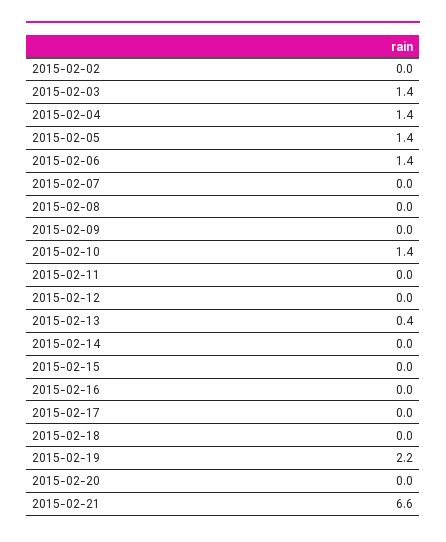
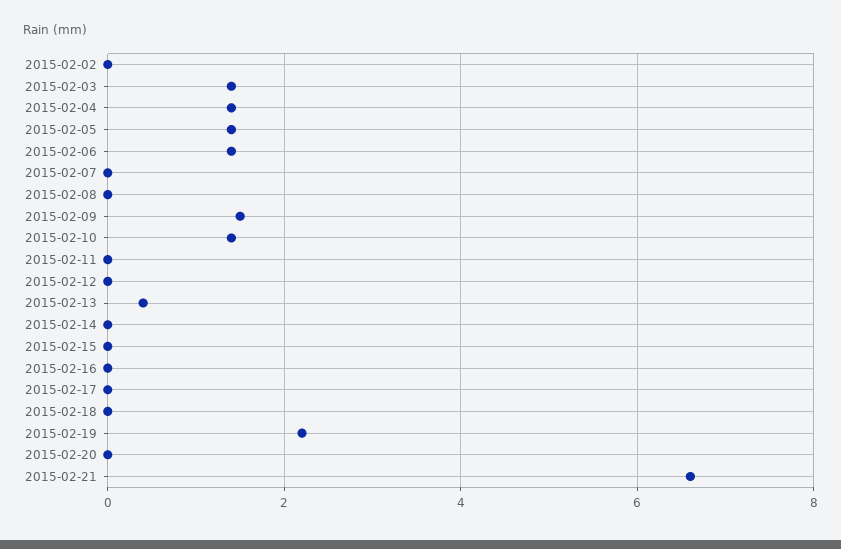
  {
    "2015-02-02": 0,
    "2015-02-03": 1.4,
    "2015-02-04": 1.4,
    "2015-02-05": 1.4,
    "2015-02-06": 1.4,
    "2015-02-07": 0,
    "2015-02-08": 0,
-   "2015-02-09": 0,
+   "2015-02-09": 1.5,
    "2015-02-10": 1.4,
    "2015-02-11": 0,
    "2015-02-12": 0,
    "2015-02-13": 0.4,
    "2015-02-14": 0,
    "2015-02-15": 0,
    "2015-02-16": 0,
    "2015-02-17": 0,
    "2015-02-18": 0,
    "2015-02-19": 2.2,
    "2015-02-20": 0,
    "2015-02-21": 6.6
  }

